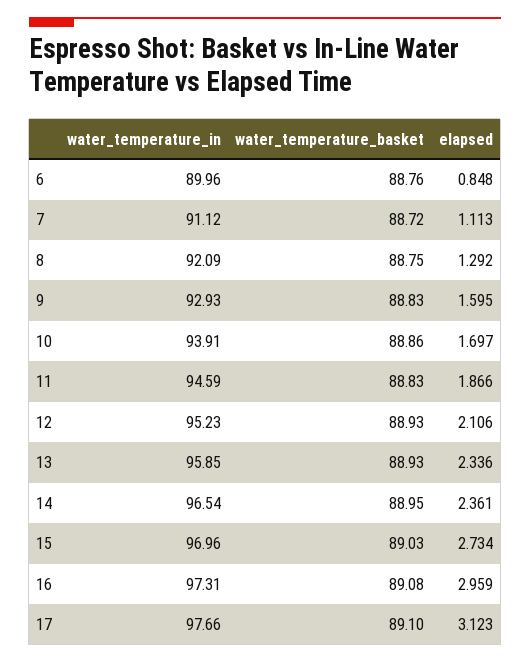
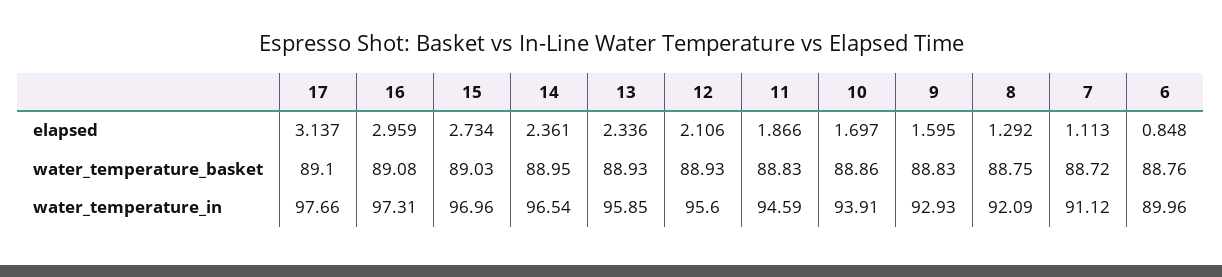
  {
    "water_temperature_in": {
      "6": 89.96,
      "7": 91.12,
      "8": 92.09,
      "9": 92.93,
      "10": 93.91,
      "11": 94.59,
-     "12": 95.23,
+     "12": 95.6,
      "13": 95.85,
      "14": 96.54,
      "15": 96.96,
      "16": 97.31,
      "17": 97.66
    },
    "water_temperature_basket": {
      "6": 88.76,
      "7": 88.72,
      "8": 88.75,
      "9": 88.83,
      "10": 88.86,
      "11": 88.83,
      "12": 88.93,
      "13": 88.93,
      "14": 88.95,
      "15": 89.03,
      "16": 89.08,
      "17": 89.1
    },
    "elapsed": {
      "6": 0.848,
      "7": 1.113,
      "8": 1.292,
      "9": 1.595,
      "10": 1.697,
      "11": 1.866,
      "12": 2.106,
      "13": 2.336,
      "14": 2.361,
      "15": 2.734,
      "16": 2.959,
-     "17": 3.123
+     "17": 3.137
    }
  }

